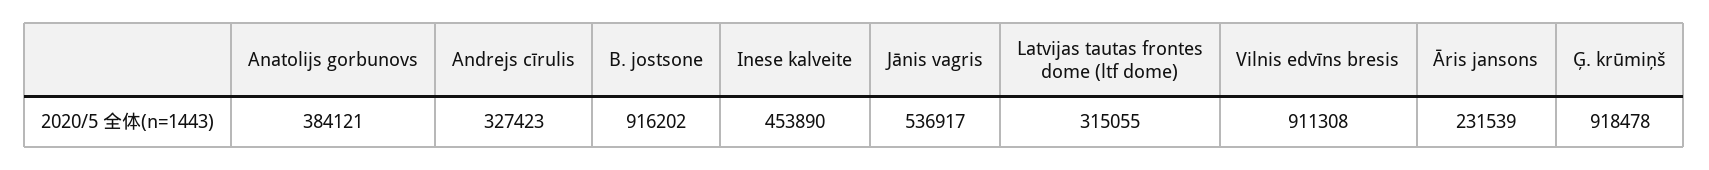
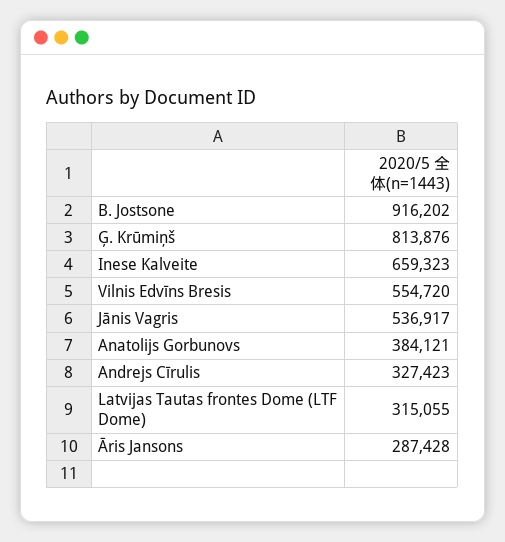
  {
    "Anatolijs gorbunovs": 384121,
    "Andrejs cīrulis": 327423,
    "B. jostsone": 916202,
-   "Inese kalveite": 453890,
+   "Inese kalveite": 659323,
    "Jānis vagris": 536917,
    "Latvijas tautas frontes dome (ltf dome)": 315055,
-   "Vilnis edvīns bresis": 911308,
+   "Vilnis edvīns bresis": 554720,
-   "Āris jansons": 231539,
+   "Āris jansons": 287428,
-   "Ģ. krūmiņš": 918478
+   "Ģ. krūmiņš": 813876
  }

